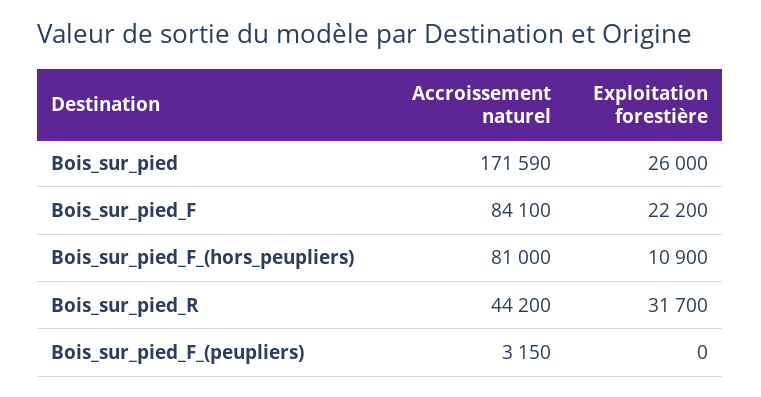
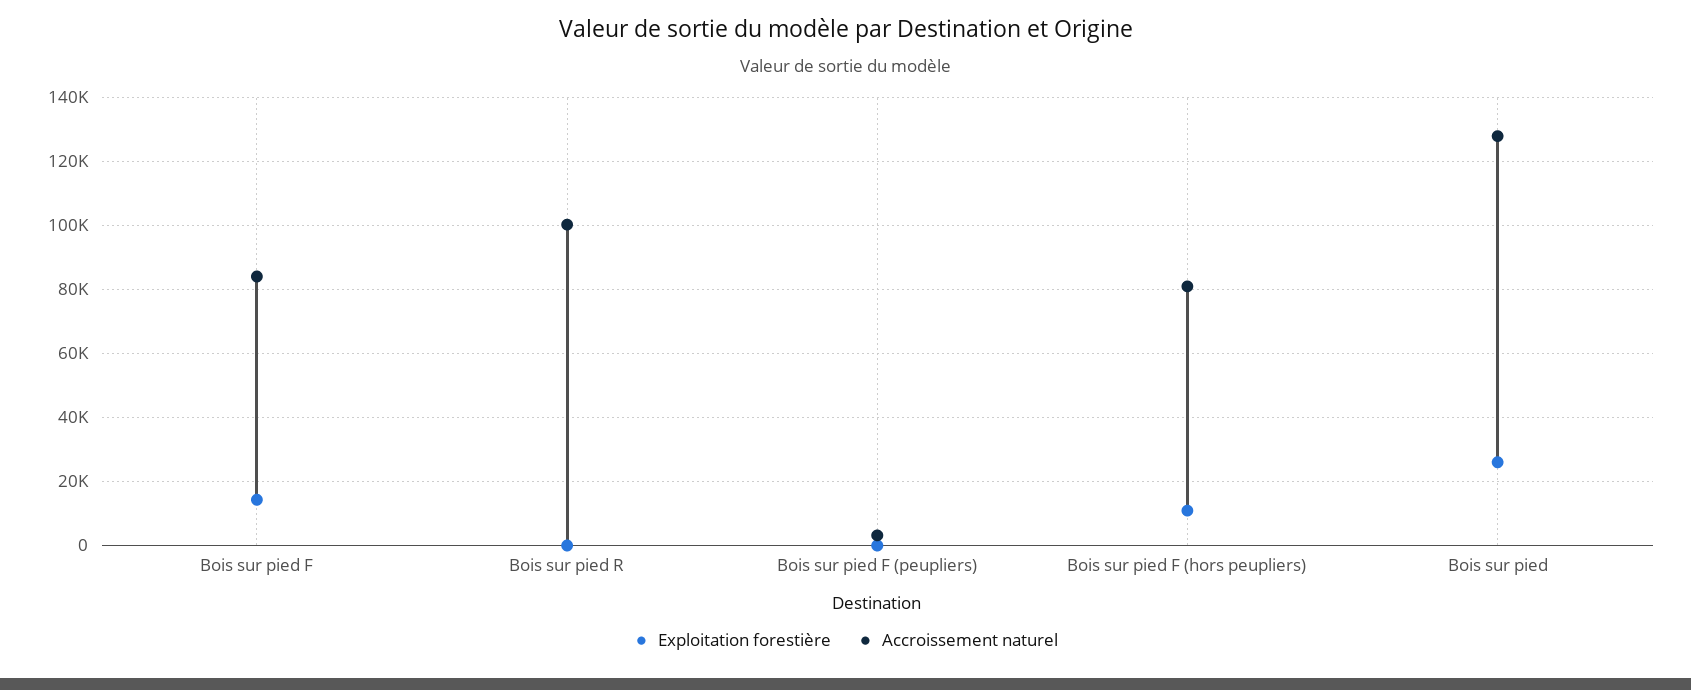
  {
    "Accroissement naturel": {
-     "Bois_sur_pied": 171590,
+     "Bois_sur_pied": 128000,
      "Bois_sur_pied_F": 84100,
      "Bois_sur_pied_F_(hors_peupliers)": 81000,
-     "Bois_sur_pied_R": 44200,
+     "Bois_sur_pied_R": 100000,
      "Bois_sur_pied_F_(peupliers)": 3150
    },
    "Exploitation forestière": {
      "Bois_sur_pied": 26000,
-     "Bois_sur_pied_F": 22200,
+     "Bois_sur_pied_F": 14000,
      "Bois_sur_pied_F_(hors_peupliers)": 10900,
-     "Bois_sur_pied_R": 31700,
+     "Bois_sur_pied_R": 0,
      "Bois_sur_pied_F_(peupliers)": 0
    }
  }

